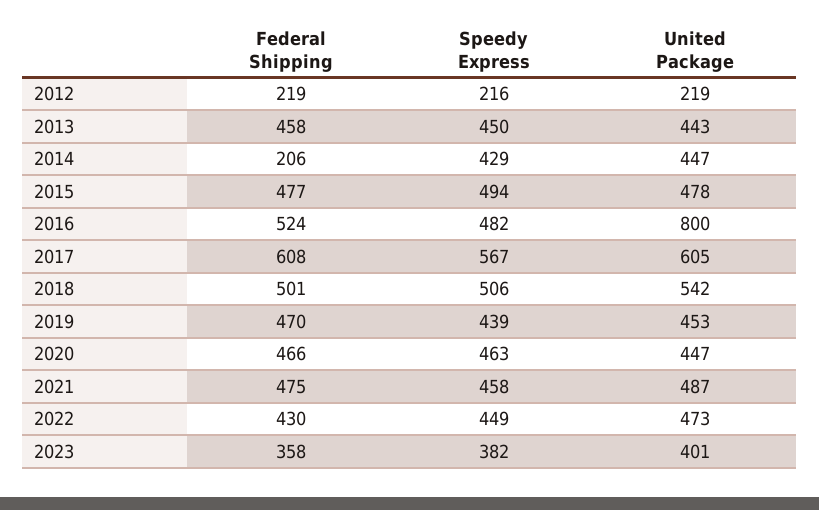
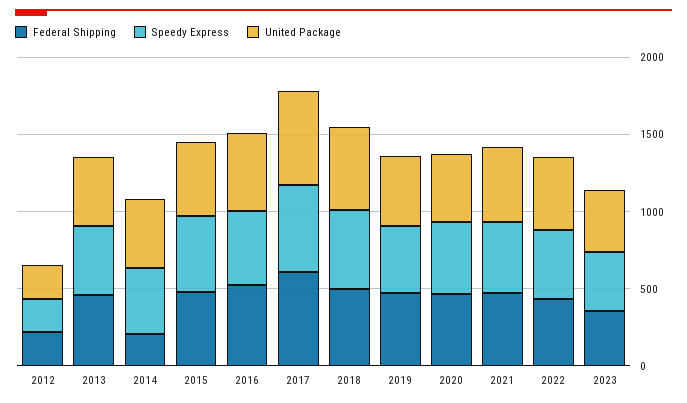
  {
    "Federal Shipping": {
      "2012": 219,
      "2013": 458,
      "2014": 206,
      "2015": 477,
      "2016": 524,
      "2017": 608,
      "2018": 501,
      "2019": 470,
      "2020": 466,
      "2021": 475,
      "2022": 430,
      "2023": 358
    },
    "Speedy Express": {
      "2012": 216,
      "2013": 450,
      "2014": 429,
      "2015": 494,
      "2016": 482,
      "2017": 567,
      "2018": 506,
      "2019": 439,
      "2020": 463,
      "2021": 458,
      "2022": 449,
      "2023": 382
    },
    "United Package": {
      "2012": 219,
      "2013": 443,
      "2014": 447,
      "2015": 478,
-     "2016": 800,
+     "2016": 500,
      "2017": 605,
      "2018": 542,
      "2019": 453,
      "2020": 447,
      "2021": 487,
      "2022": 473,
      "2023": 401
    }
  }

